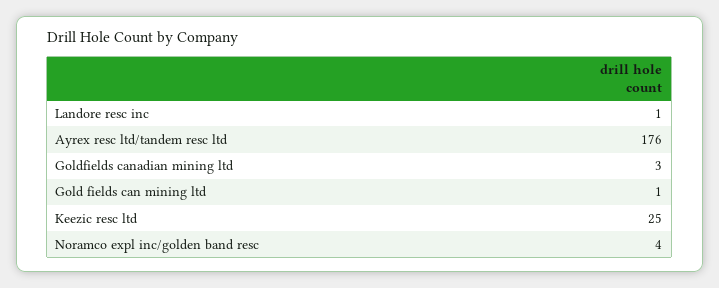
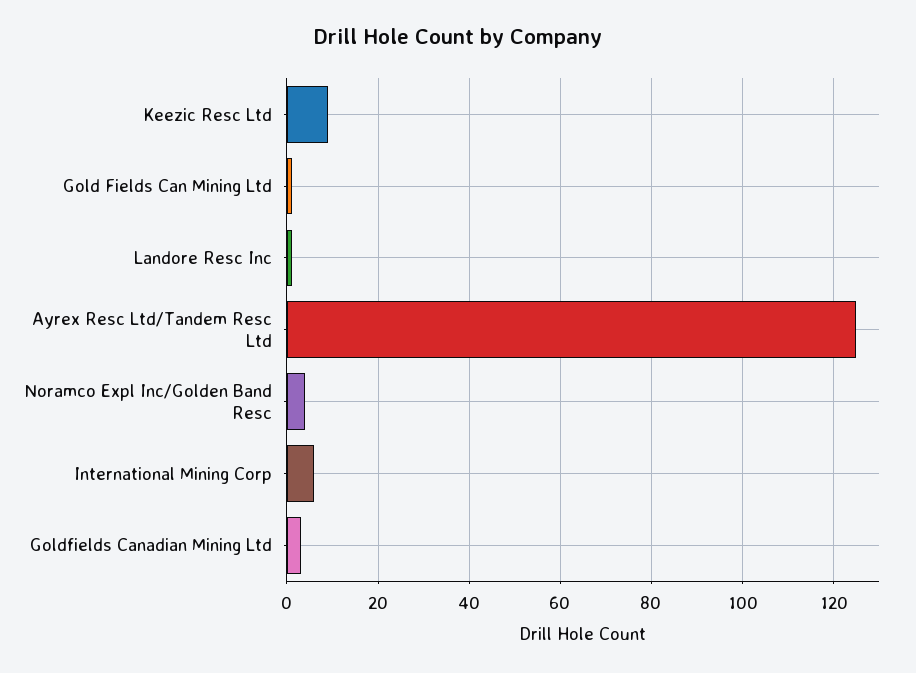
  {
    "Landore resc inc": 1,
-   "Ayrex resc ltd/tandem resc ltd": 176,
+   "Ayrex resc ltd/tandem resc ltd": 125,
    "Goldfields canadian mining ltd": 3,
    "Gold fields can mining ltd": 1,
-   "Keezic resc ltd": 25,
+   "Keezic resc ltd": 10,
-   "Noramco expl inc/golden band resc": 4
+   "Noramco expl inc/golden band resc": 4,
+   "International Mining Corp": 5
  }

